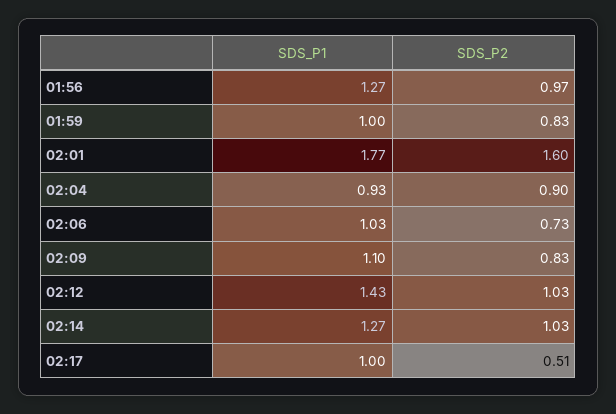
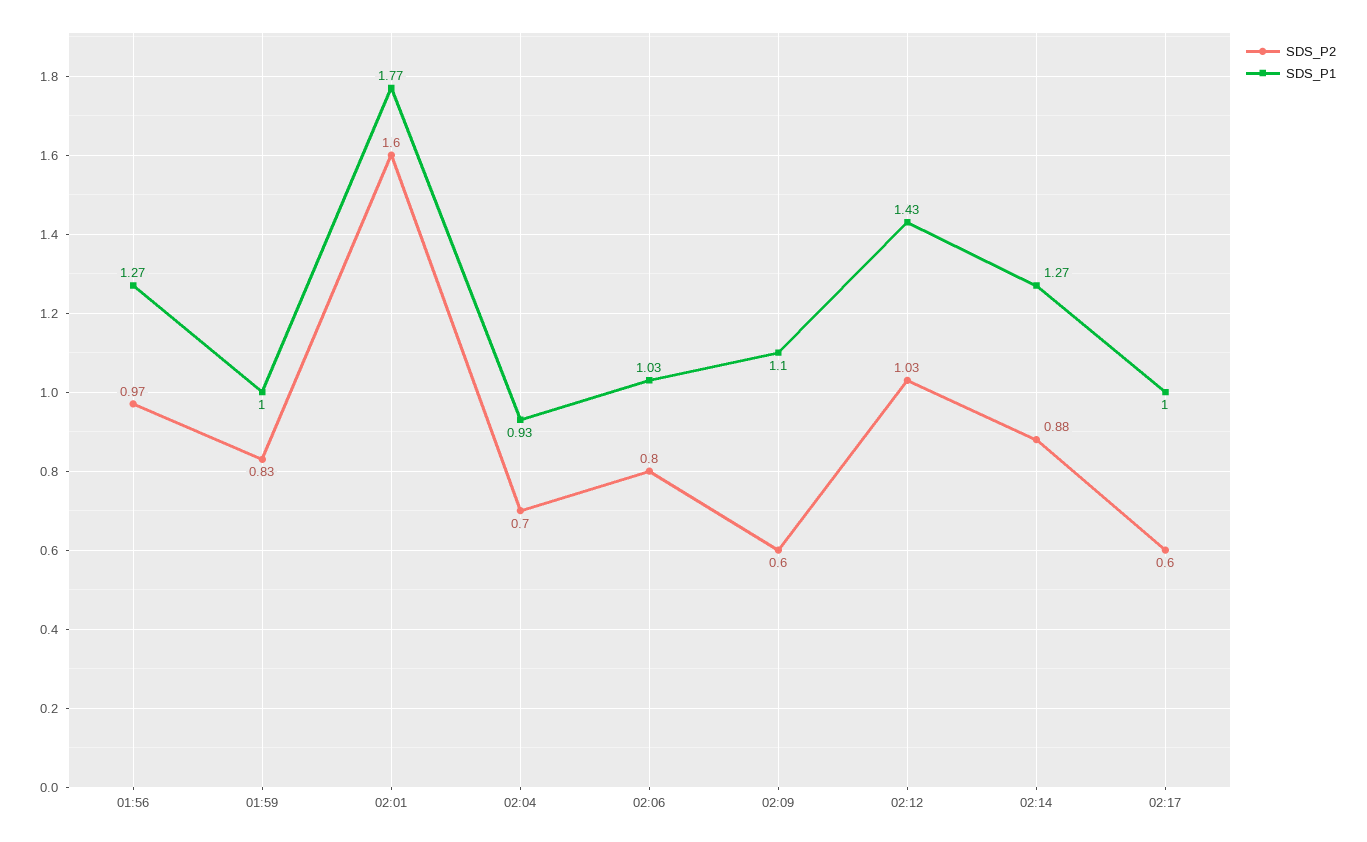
  {
    "SDS_P1": {
      "01:56": 1.27,
      "01:59": 1,
      "02:01": 1.77,
      "02:04": 0.93,
      "02:06": 1.03,
      "02:09": 1.1,
      "02:12": 1.43,
      "02:14": 1.27,
      "02:17": 1
    },
    "SDS_P2": {
      "01:56": 0.97,
      "01:59": 0.83,
      "02:01": 1.6,
-     "02:04": 0.9,
+     "02:04": 0.7,
-     "02:06": 0.73,
+     "02:06": 0.8,
-     "02:09": 0.83,
+     "02:09": 0.6,
      "02:12": 1.03,
-     "02:14": 1.03,
+     "02:14": 0.88,
-     "02:17": 0.51
+     "02:17": 0.6
    }
  }

